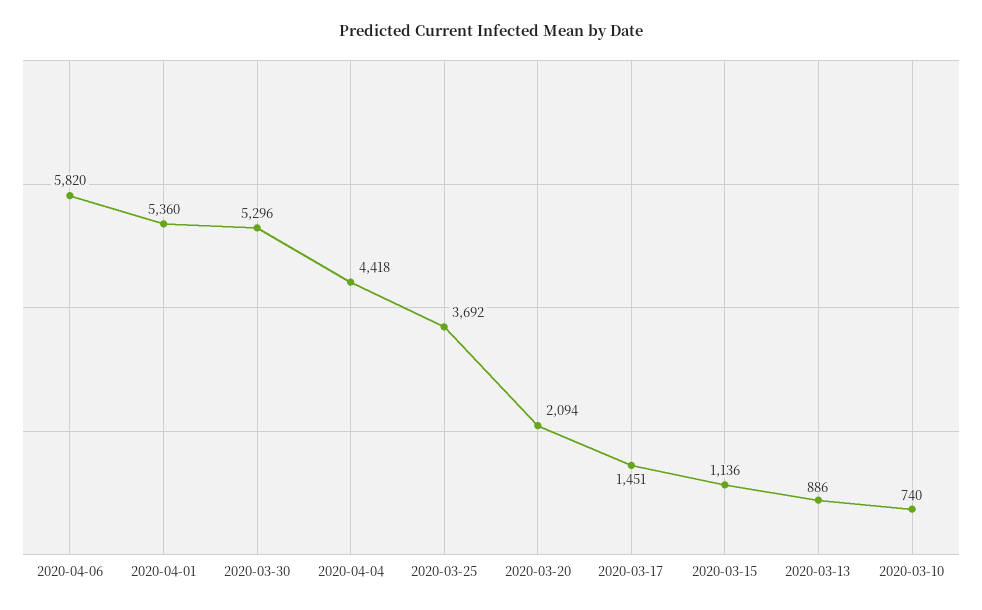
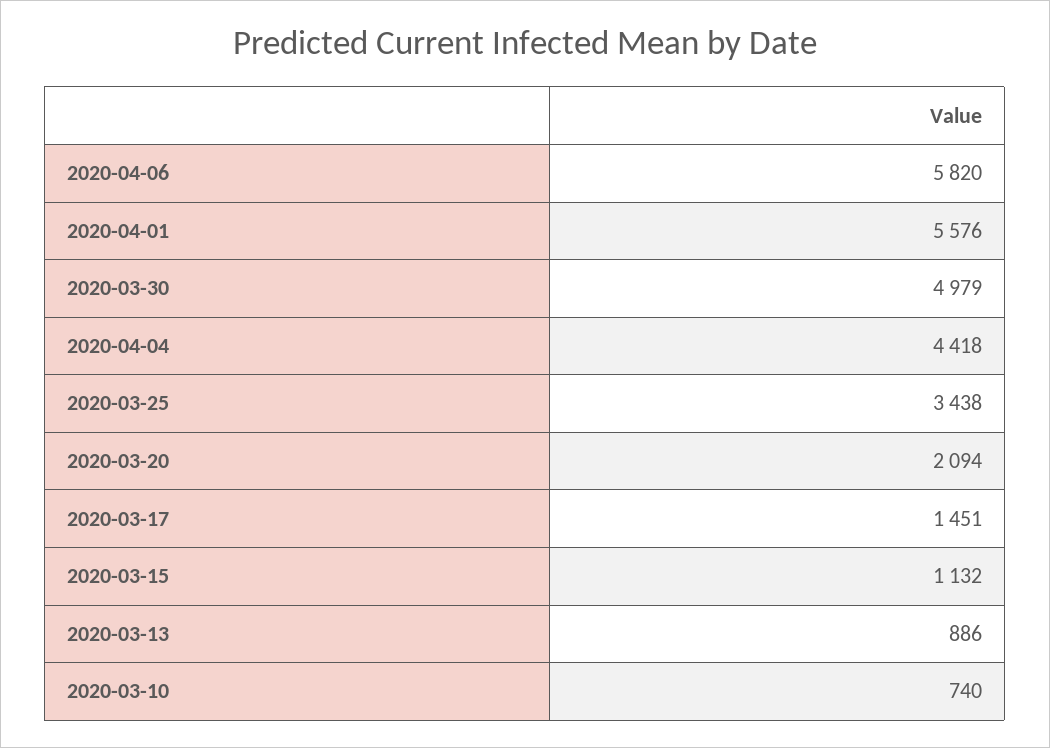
  {
    "2020-04-06": 5820,
-   "2020-04-01": 5360,
+   "2020-04-01": 5576,
-   "2020-03-30": 5296,
+   "2020-03-30": 4979,
    "2020-04-04": 4418,
-   "2020-03-25": 3692,
+   "2020-03-25": 3438,
    "2020-03-20": 2094,
    "2020-03-17": 1451,
-   "2020-03-15": 1136,
+   "2020-03-15": 1132,
    "2020-03-13": 886,
    "2020-03-10": 740
  }

